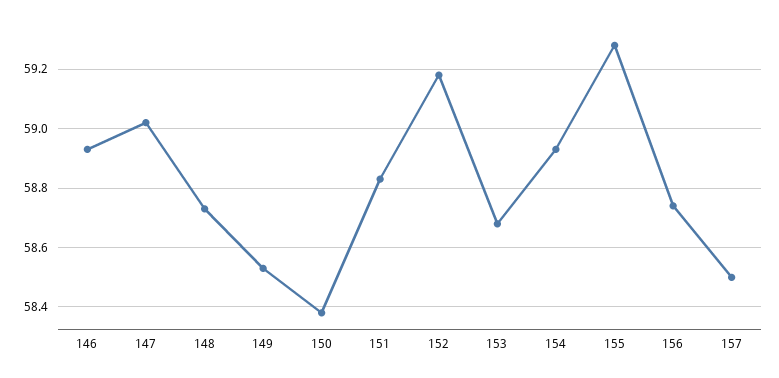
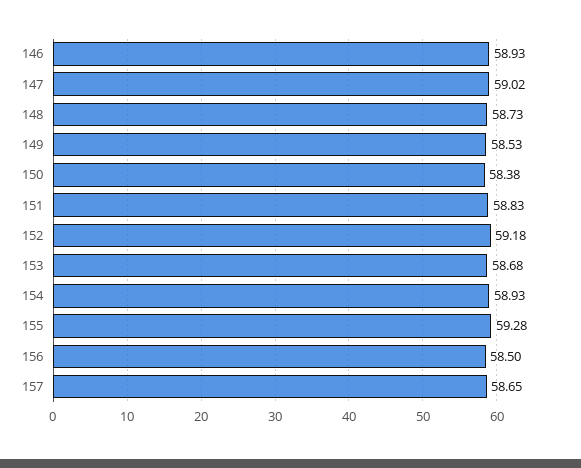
  {
    "146": 58.93,
    "147": 59.02,
    "148": 58.73,
    "149": 58.53,
    "150": 58.38,
    "151": 58.83,
    "152": 59.18,
    "153": 58.68,
    "154": 58.93,
    "155": 59.28,
-   "156": 58.75,
+   "156": 58.5,
-   "157": 58.5
+   "157": 58.65
  }

